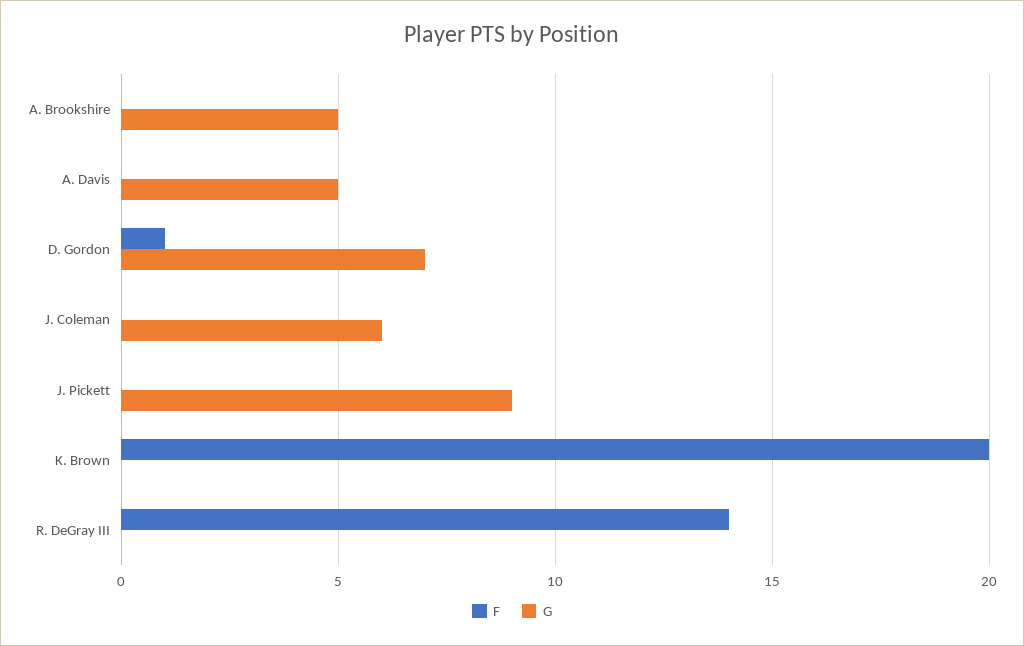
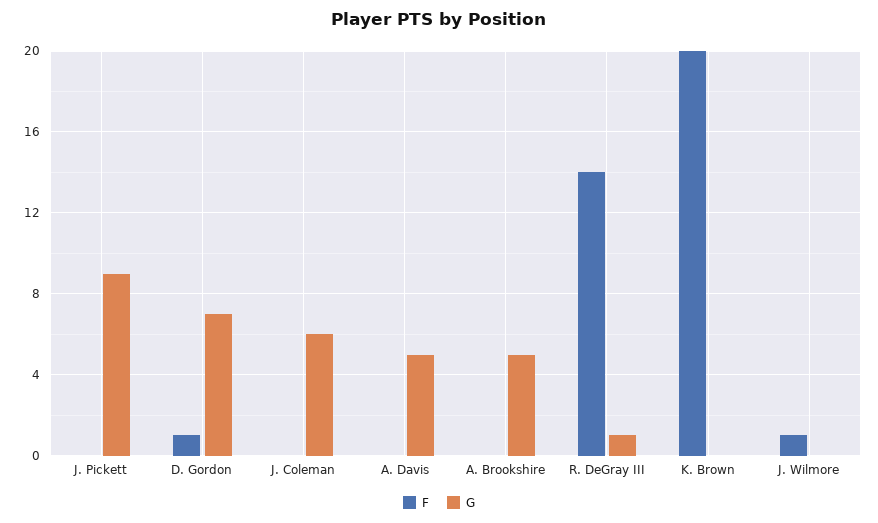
  {
    "F": {
      "A. Brookshire": 0,
      "A. Davis": 0,
      "D. Gordon": 1,
      "J. Coleman": 0,
      "J. Pickett": 0,
      "K. Brown": 20,
-     "R. DeGray III": 14
+     "R. DeGray III": 14,
+     "J. Wilmore": 1
    },
    "G": {
      "A. Brookshire": 5,
      "A. Davis": 5,
      "D. Gordon": 7,
      "J. Coleman": 6,
      "J. Pickett": 9,
      "K. Brown": 0,
-     "R. DeGray III": 0
+     "R. DeGray III": 1,
+     "J. Wilmore": 0
    }
  }

